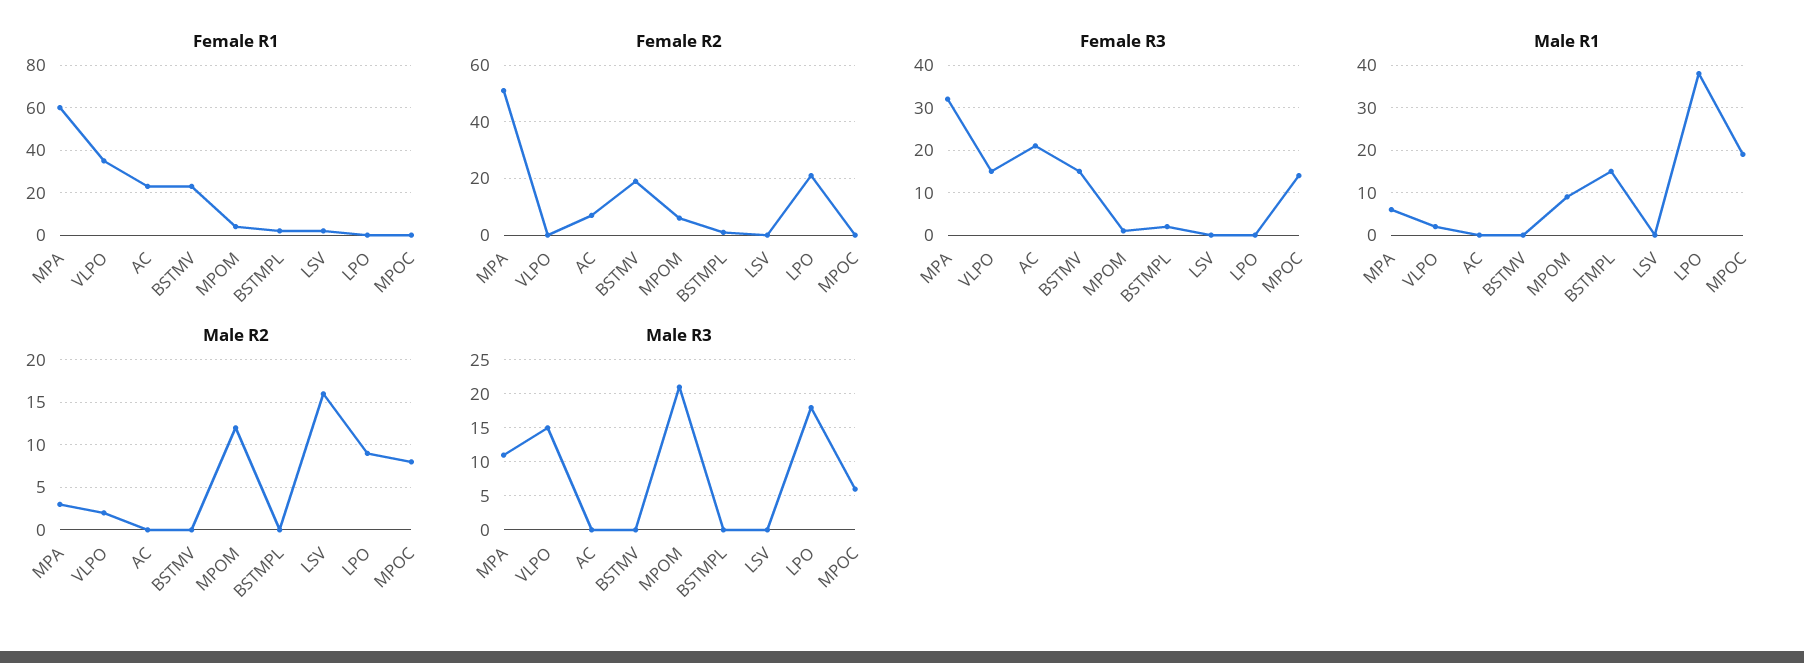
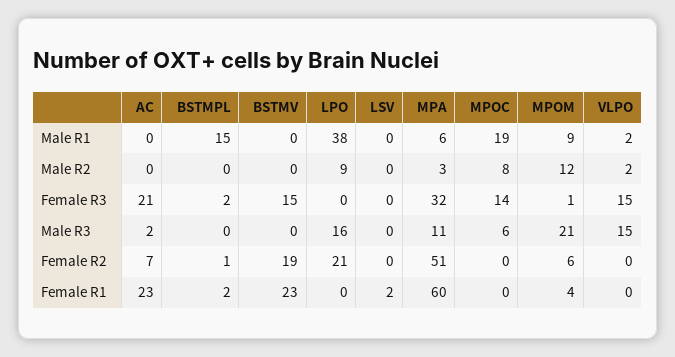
  {
    "Female R1": {
      "MPA": 60,
-     "VLPO": 35,
+     "VLPO": 0,
      "AC": 23,
      "BSTMV": 23,
      "MPOM": 4,
      "BSTMPL": 2,
      "LSV": 2,
      "LPO": 0,
      "MPOC": 0
    },
    "Female R2": {
      "MPA": 51,
      "VLPO": 0,
      "AC": 7,
      "BSTMV": 19,
      "MPOM": 6,
      "BSTMPL": 1,
      "LSV": 0,
      "LPO": 21,
      "MPOC": 0
    },
    "Female R3": {
      "MPA": 32,
      "VLPO": 15,
      "AC": 21,
      "BSTMV": 15,
      "MPOM": 1,
      "BSTMPL": 2,
      "LSV": 0,
      "LPO": 0,
      "MPOC": 14
    },
    "Male R1": {
      "MPA": 6,
      "VLPO": 2,
      "AC": 0,
      "BSTMV": 0,
      "MPOM": 9,
      "BSTMPL": 15,
      "LSV": 0,
      "LPO": 38,
      "MPOC": 19
    },
    "Male R2": {
      "MPA": 3,
      "VLPO": 2,
      "AC": 0,
      "BSTMV": 0,
      "MPOM": 12,
      "BSTMPL": 0,
-     "LSV": 16,
+     "LSV": 0,
      "LPO": 9,
      "MPOC": 8
    },
    "Male R3": {
      "MPA": 11,
      "VLPO": 15,
-     "AC": 0,
+     "AC": 2,
      "BSTMV": 0,
      "MPOM": 21,
      "BSTMPL": 0,
      "LSV": 0,
-     "LPO": 18,
+     "LPO": 16,
      "MPOC": 6
    }
  }

